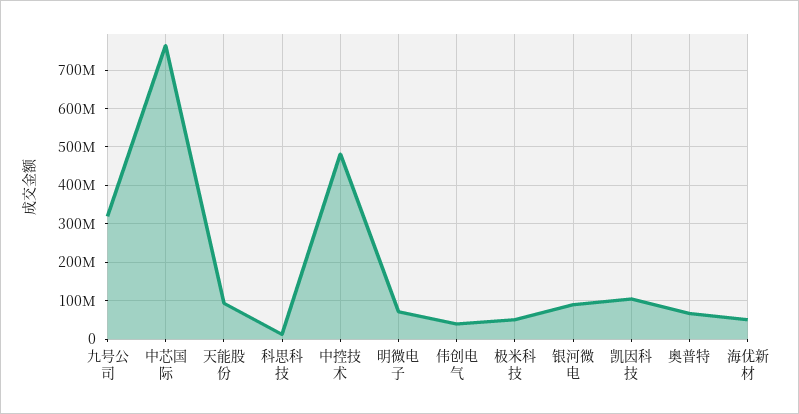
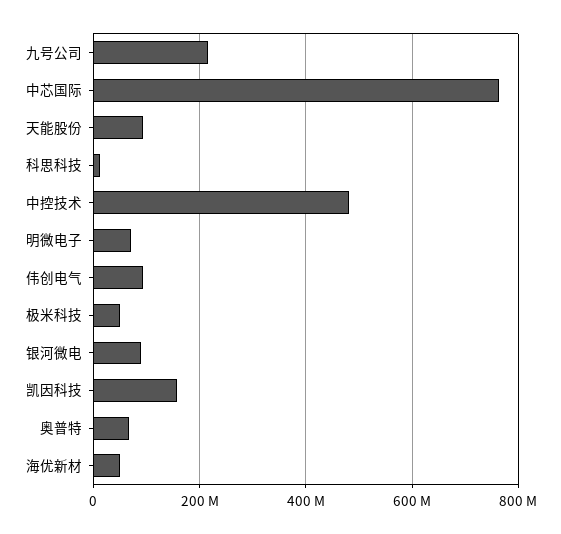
  {
-   "九号公司": 320000000,
+   "九号公司": 220000000,
    "中芯国际": 760000000,
    "天能股份": 100000000,
    "科思科技": 20000000,
    "中控技术": 480000000,
    "明微电子": 80000000,
-   "伟创电气": 40000000,
+   "伟创电气": 100000000,
    "极米科技": 60000000,
    "银河微电": 80000000,
-   "凯因科技": 100000000,
+   "凯因科技": 160000000,
    "奥普特": 60000000,
    "海优新材": 60000000
  }

